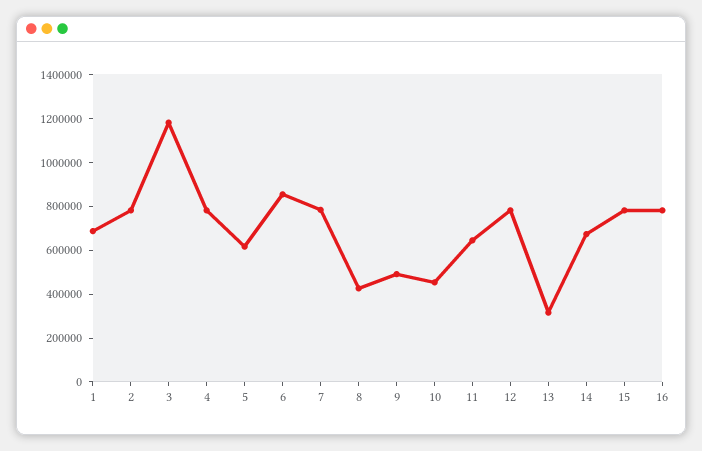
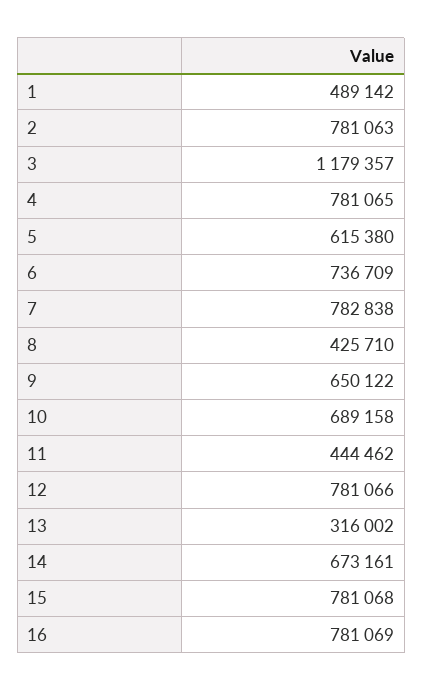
  {
-   "1": 700000,
+   "1": 489142,
    "2": 781063,
    "3": 1179357,
    "4": 781065,
    "5": 615380,
-   "6": 850000,
+   "6": 736709,
    "7": 782838,
    "8": 425710,
-   "9": 500000,
+   "9": 650122,
-   "10": 450000,
+   "10": 689158,
-   "11": 650000,
+   "11": 444462,
    "12": 781066,
    "13": 316002,
    "14": 673161,
    "15": 781068,
    "16": 781069
  }

